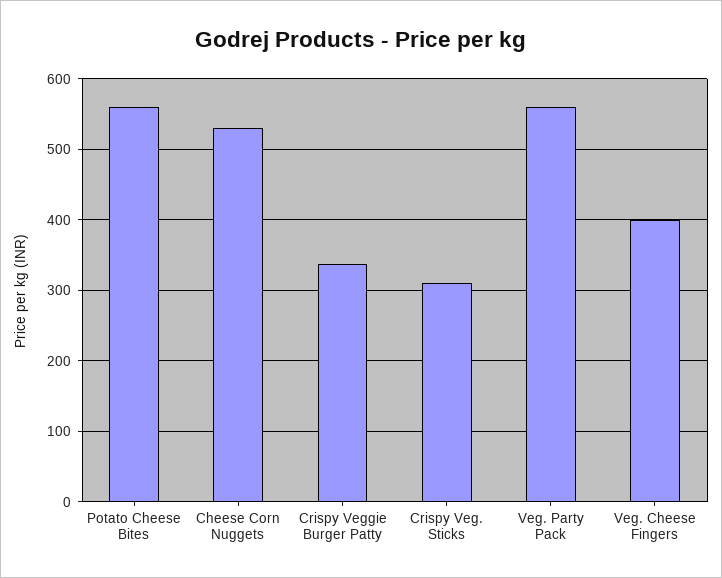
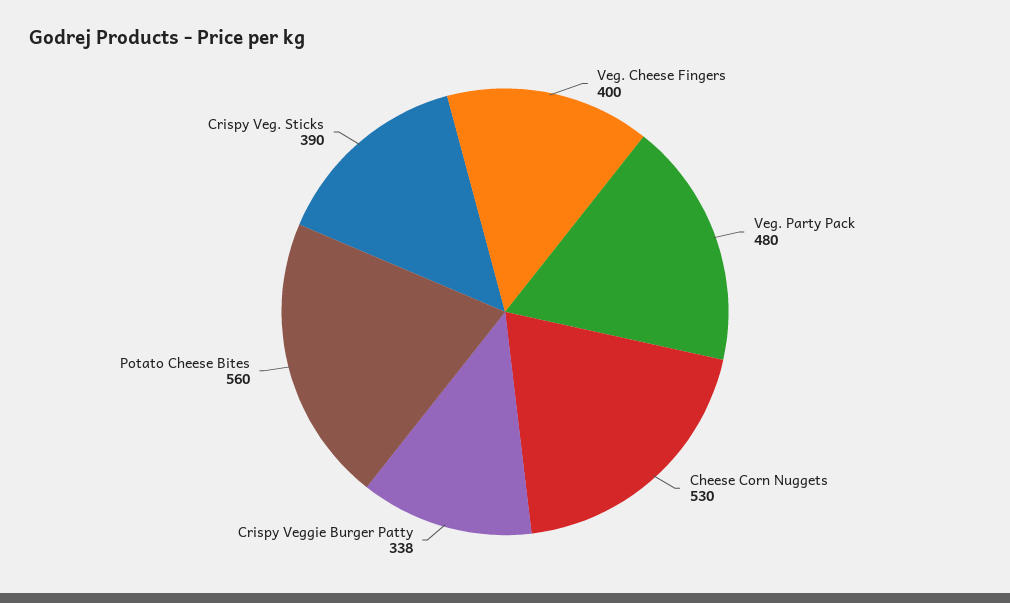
  {
    "Potato Cheese Bites": 560,
    "Cheese Corn Nuggets": 530,
    "Crispy Veggie Burger Patty": 338,
-   "Crispy Veg. Sticks": 310,
+   "Crispy Veg. Sticks": 390,
-   "Veg. Party Pack": 560,
+   "Veg. Party Pack": 480,
    "Veg. Cheese Fingers": 400
  }

